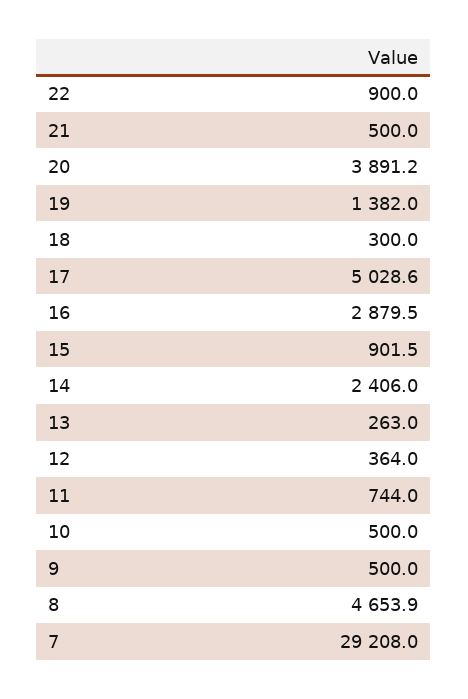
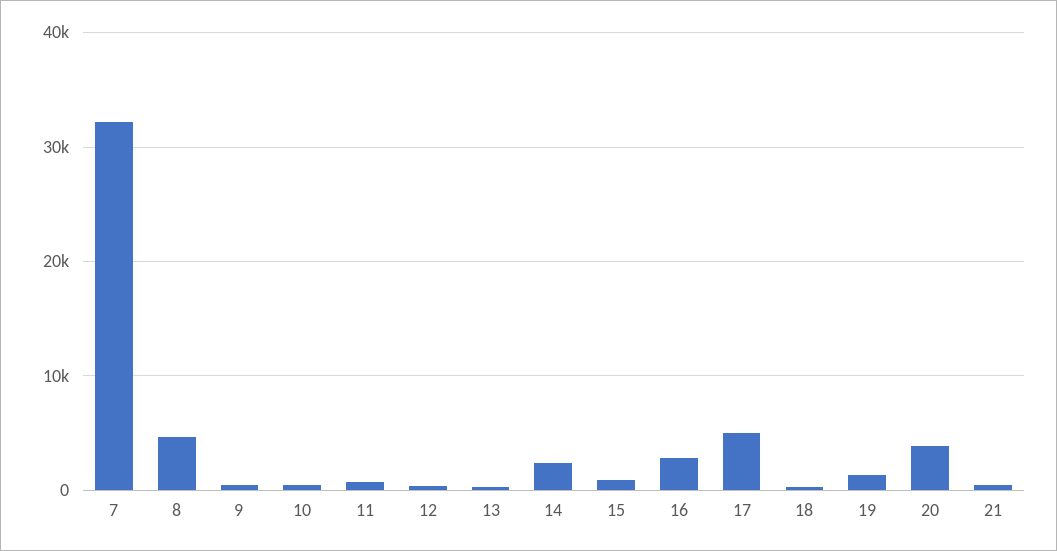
  {
-   "22": 900,
    "21": 500,
    "20": 3891.2,
    "19": 1382,
    "18": 300,
    "17": 5028.6,
    "16": 2879.5,
    "15": 901.5,
    "14": 2406,
    "13": 263,
    "12": 364,
    "11": 744,
    "10": 500,
    "9": 500,
    "8": 4653.9,
-   "7": 29208
+   "7": 32000
  }

